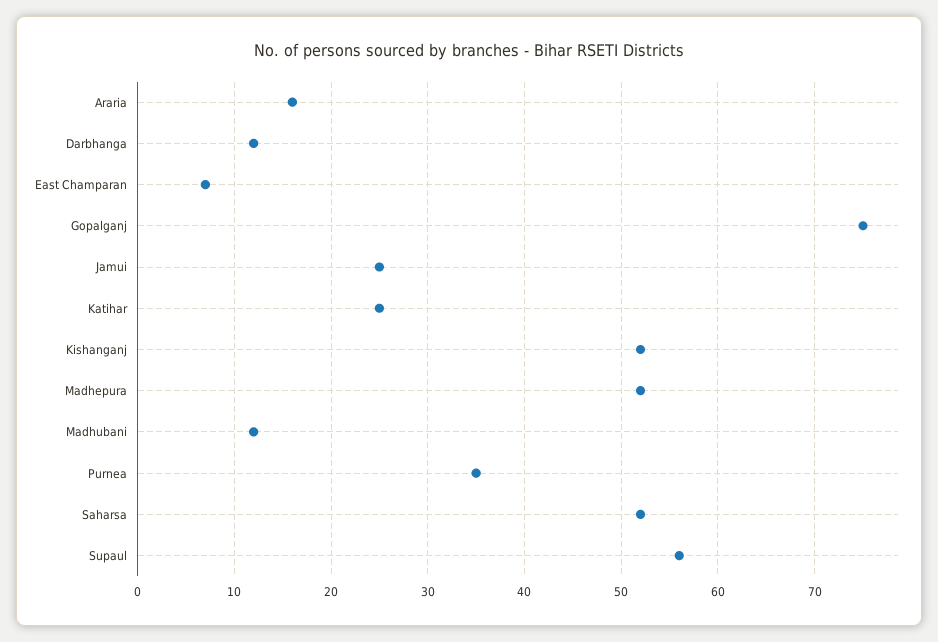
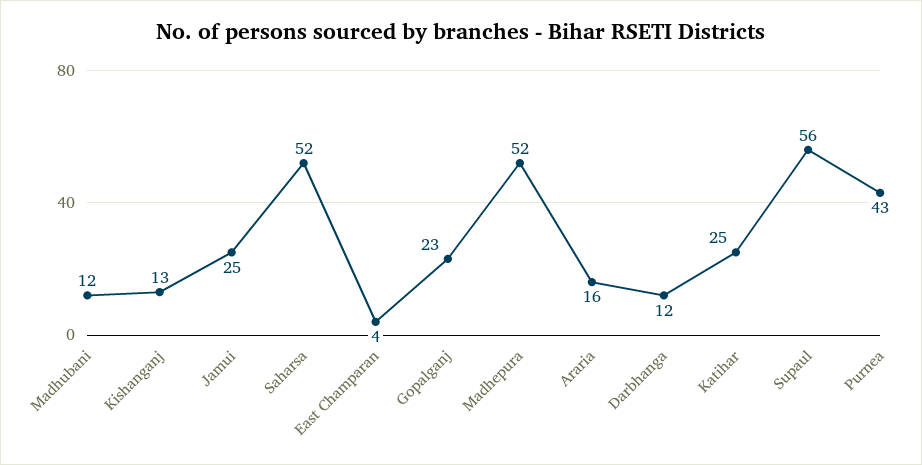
  {
    "Araria": 16,
    "Darbhanga": 12,
-   "East Champaran": 7,
+   "East Champaran": 4,
-   "Gopalganj": 75,
+   "Gopalganj": 23,
    "Jamui": 25,
    "Katihar": 25,
-   "Kishanganj": 52,
+   "Kishanganj": 13,
    "Madhepura": 52,
    "Madhubani": 12,
-   "Purnea": 35,
+   "Purnea": 43,
    "Saharsa": 52,
    "Supaul": 56
  }

